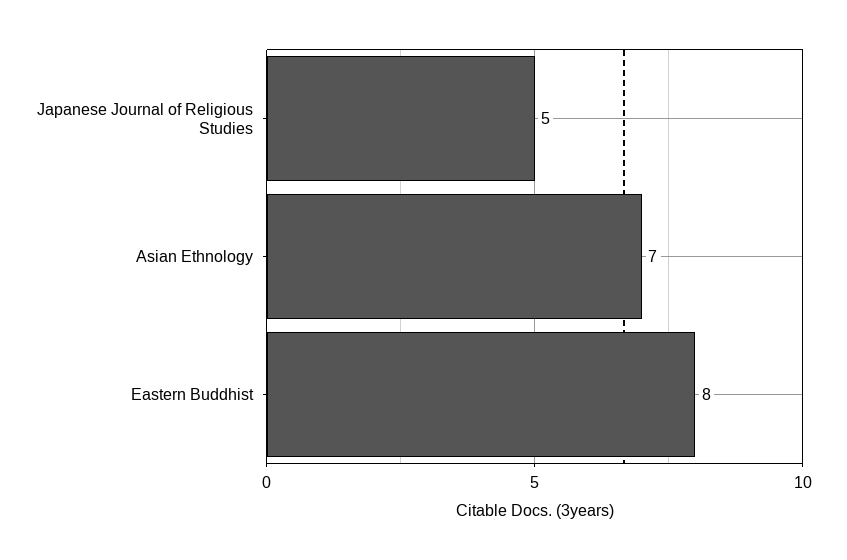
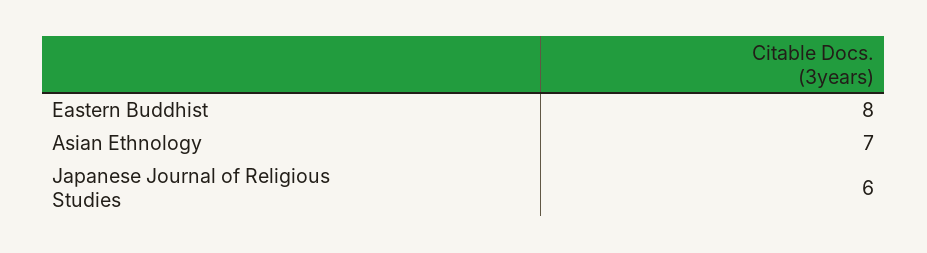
  {
-   "Japanese Journal of Religious Studies": 5,
+   "Japanese Journal of Religious Studies": 6,
    "Asian Ethnology": 7,
    "Eastern Buddhist": 8
  }

